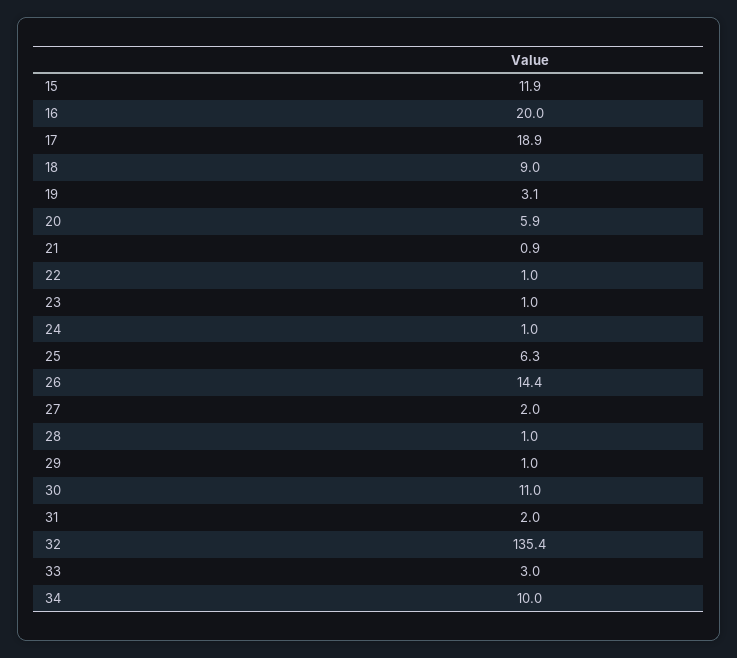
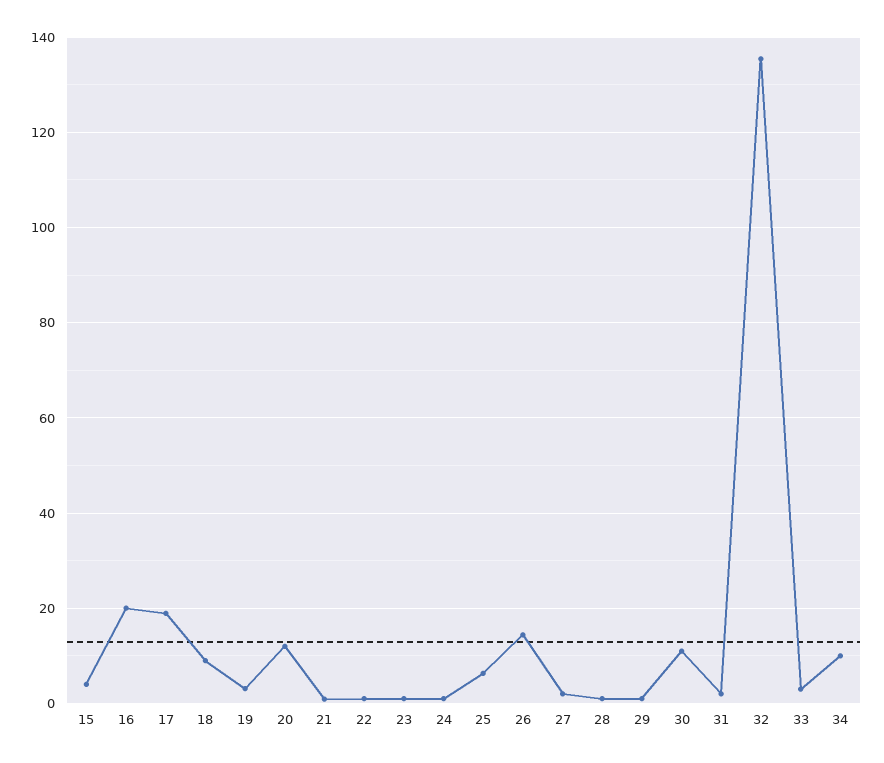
  {
-   "15": 11.9,
+   "15": 4,
    "16": 20,
    "17": 18.9,
    "18": 9,
    "19": 3.1,
-   "20": 5.9,
+   "20": 12,
    "21": 0.9,
    "22": 1,
    "23": 1,
    "24": 1,
    "25": 6.3,
    "26": 14.4,
    "27": 2,
    "28": 1,
    "29": 1,
    "30": 11,
    "31": 2,
    "32": 135.4,
    "33": 3,
    "34": 10
  }

